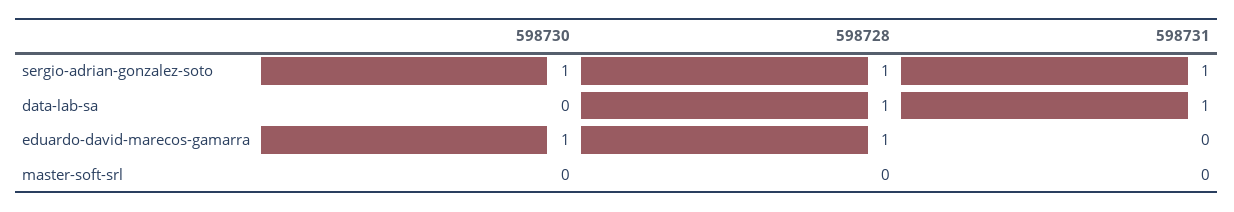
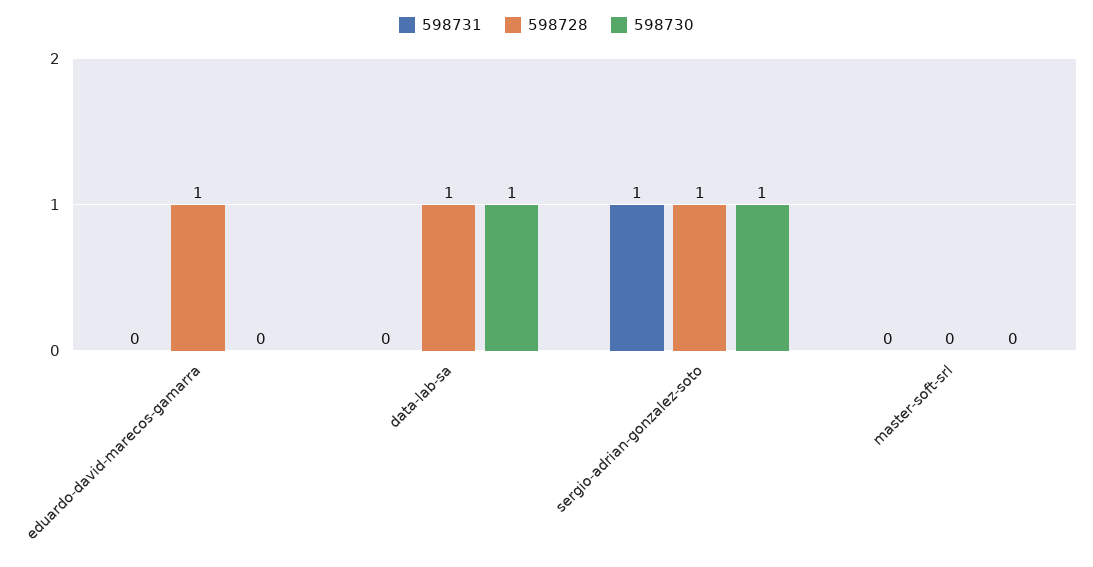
  {
    "598730": {
      "sergio-adrian-gonzalez-soto": 1,
-     "data-lab-sa": 0,
+     "data-lab-sa": 1,
-     "eduardo-david-marecos-gamarra": 1,
+     "eduardo-david-marecos-gamarra": 0,
      "master-soft-srl": 0
    },
    "598728": {
      "sergio-adrian-gonzalez-soto": 1,
      "data-lab-sa": 1,
      "eduardo-david-marecos-gamarra": 1,
      "master-soft-srl": 0
    },
    "598731": {
      "sergio-adrian-gonzalez-soto": 1,
-     "data-lab-sa": 1,
+     "data-lab-sa": 0,
      "eduardo-david-marecos-gamarra": 0,
      "master-soft-srl": 0
    }
  }

